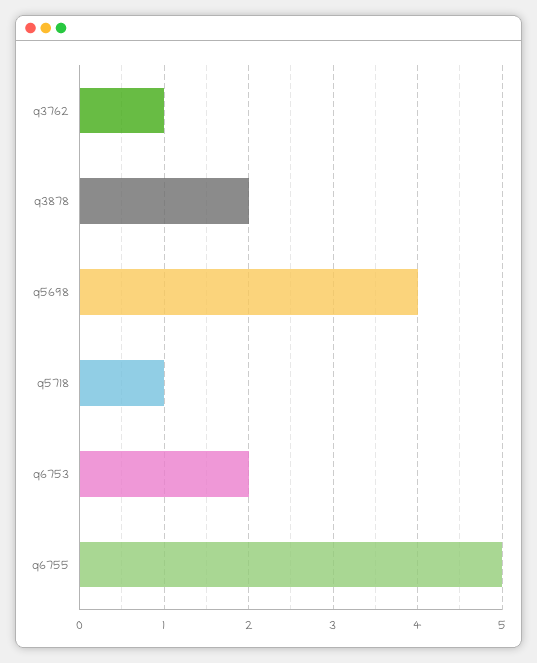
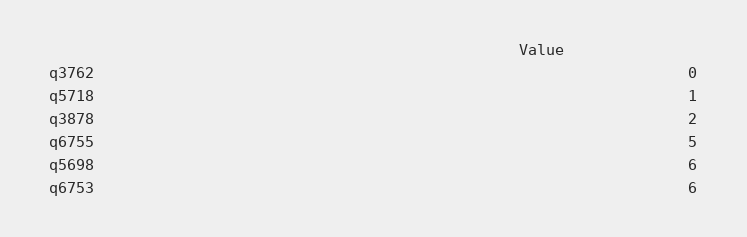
  {
-   "q3762": 1,
+   "q3762": 0,
    "q3878": 2,
-   "q5698": 4,
+   "q5698": 6,
    "q5718": 1,
-   "q6753": 2,
+   "q6753": 6,
    "q6755": 5
  }

